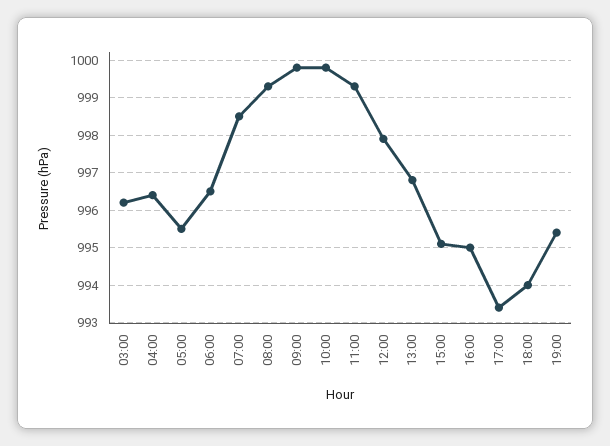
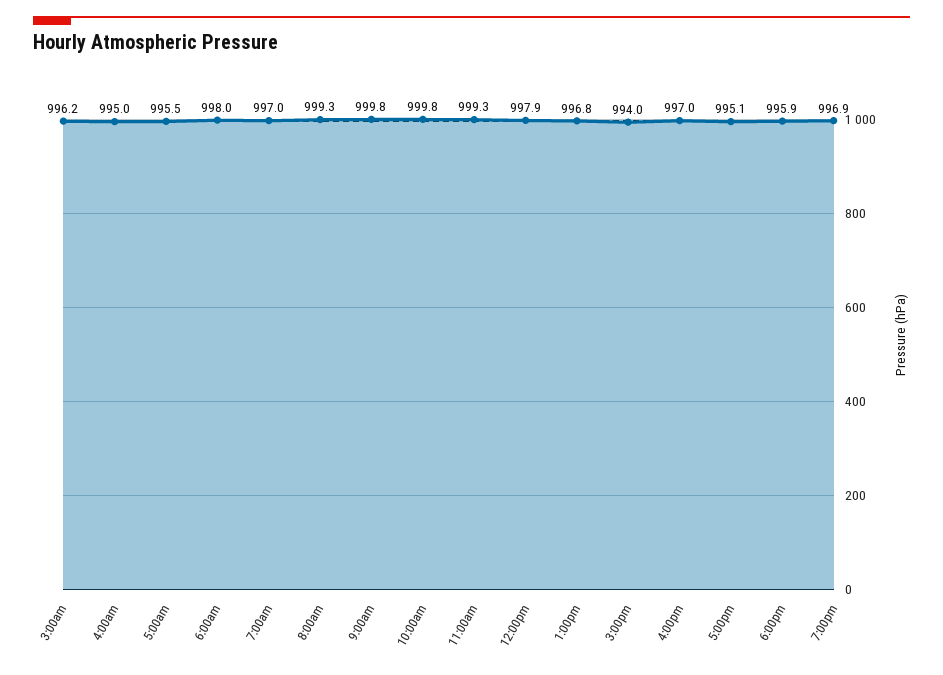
  {
    "03:00": 996.2,
-   "04:00": 996.5,
+   "04:00": 995,
    "05:00": 995.5,
-   "06:00": 996.5,
+   "06:00": 998,
-   "07:00": 998.5,
+   "07:00": 997,
    "08:00": 999.3,
    "09:00": 999.8,
    "10:00": 999.8,
    "11:00": 999.3,
    "12:00": 997.9,
    "13:00": 996.8,
-   "15:00": 995,
+   "15:00": 994,
-   "16:00": 995,
+   "16:00": 997,
-   "17:00": 993.5,
+   "17:00": 995.1,
-   "18:00": 994,
+   "18:00": 995.9,
-   "19:00": 995.5
+   "19:00": 996.9
  }

